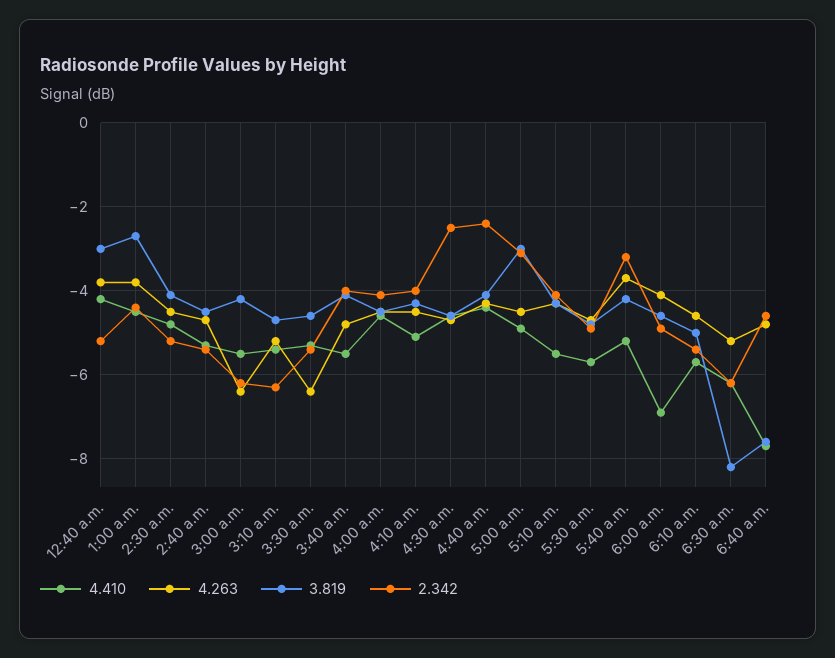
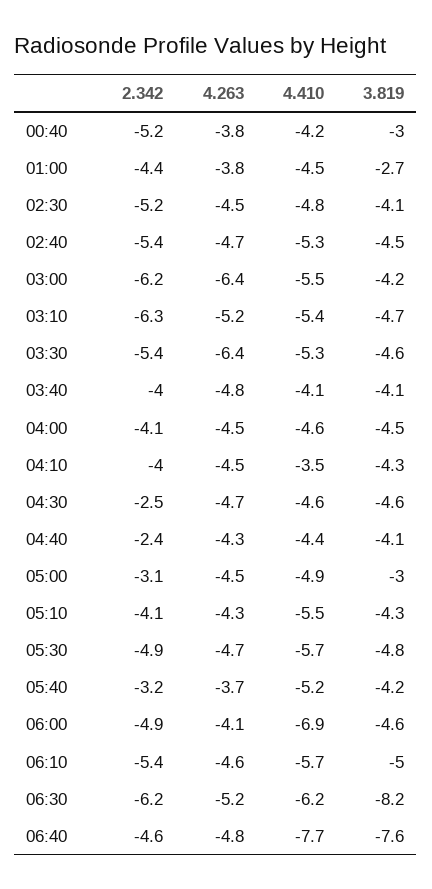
  {
    "4.410": {
      "12:40 a.m.": -4.2,
      "1:00 a.m.": -4.5,
      "2:30 a.m.": -4.8,
      "2:40 a.m.": -5.3,
      "3:00 a.m.": -5.5,
      "3:10 a.m.": -5.4,
      "3:30 a.m.": -5.3,
-     "3:40 a.m.": -5.5,
+     "3:40 a.m.": -4.1,
      "4:00 a.m.": -4.6,
-     "4:10 a.m.": -5,
+     "4:10 a.m.": -3.5,
      "4:30 a.m.": -4.6,
      "4:40 a.m.": -4.4,
      "5:00 a.m.": -4.9,
      "5:10 a.m.": -5.5,
      "5:30 a.m.": -5.7,
      "5:40 a.m.": -5.2,
      "6:00 a.m.": -6.9,
      "6:10 a.m.": -5.7,
      "6:30 a.m.": -6.2,
      "6:40 a.m.": -7.7
    },
    "4.263": {
      "12:40 a.m.": -3.8,
      "1:00 a.m.": -3.8,
      "2:30 a.m.": -4.5,
      "2:40 a.m.": -4.7,
      "3:00 a.m.": -6.4,
      "3:10 a.m.": -5.2,
      "3:30 a.m.": -6.4,
      "3:40 a.m.": -4.8,
      "4:00 a.m.": -4.5,
      "4:10 a.m.": -4.5,
      "4:30 a.m.": -4.7,
      "4:40 a.m.": -4.3,
      "5:00 a.m.": -4.5,
      "5:10 a.m.": -4.3,
      "5:30 a.m.": -4.7,
      "5:40 a.m.": -3.7,
      "6:00 a.m.": -4.1,
      "6:10 a.m.": -4.6,
      "6:30 a.m.": -5.2,
      "6:40 a.m.": -4.8
    },
    "3.819": {
      "12:40 a.m.": -3,
      "1:00 a.m.": -2.7,
      "2:30 a.m.": -4.1,
      "2:40 a.m.": -4.5,
      "3:00 a.m.": -4.2,
      "3:10 a.m.": -4.7,
      "3:30 a.m.": -4.6,
      "3:40 a.m.": -4.1,
      "4:00 a.m.": -4.5,
      "4:10 a.m.": -4.3,
      "4:30 a.m.": -4.6,
      "4:40 a.m.": -4.1,
      "5:00 a.m.": -3,
      "5:10 a.m.": -4.3,
      "5:30 a.m.": -4.8,
      "5:40 a.m.": -4.2,
      "6:00 a.m.": -4.6,
      "6:10 a.m.": -5,
      "6:30 a.m.": -8.2,
      "6:40 a.m.": -7.6
    },
    "2.342": {
      "12:40 a.m.": -5.2,
      "1:00 a.m.": -4.4,
      "2:30 a.m.": -5.2,
      "2:40 a.m.": -5.4,
      "3:00 a.m.": -6.2,
      "3:10 a.m.": -6.3,
      "3:30 a.m.": -5.4,
      "3:40 a.m.": -4,
      "4:00 a.m.": -4.1,
      "4:10 a.m.": -4,
      "4:30 a.m.": -2.5,
      "4:40 a.m.": -2.4,
      "5:00 a.m.": -3.1,
      "5:10 a.m.": -4.1,
      "5:30 a.m.": -4.9,
      "5:40 a.m.": -3.2,
      "6:00 a.m.": -4.9,
      "6:10 a.m.": -5.4,
      "6:30 a.m.": -6.2,
      "6:40 a.m.": -4.6
    }
  }

